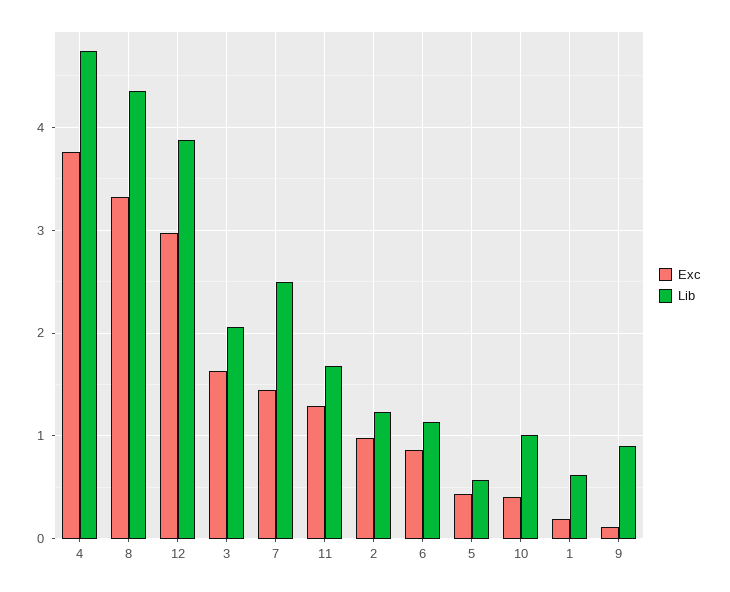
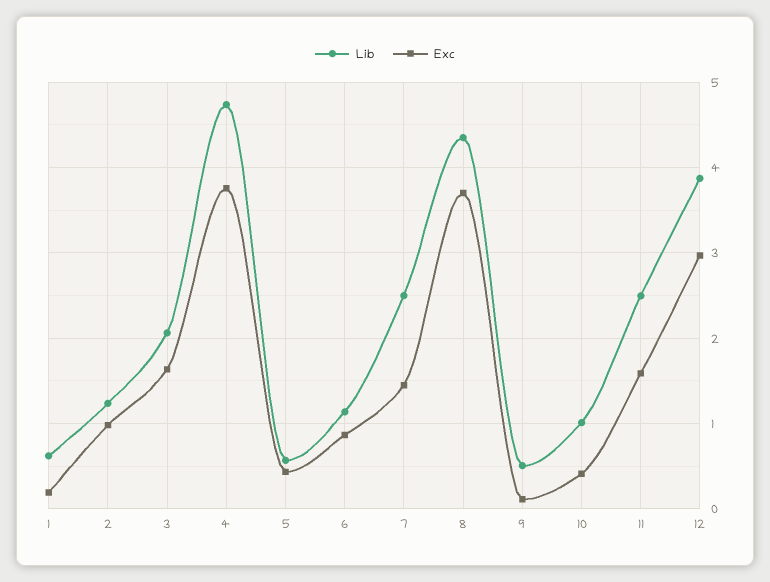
  {
    "Exc": {
      "4": 3.8,
-     "8": 3.3,
+     "8": 3.7,
      "12": 3,
      "3": 1.6,
      "7": 1.4,
-     "11": 1.3,
+     "11": 1.6,
      "2": 1,
      "6": 0.9,
      "5": 0.4,
      "10": 0.4,
      "1": 0.2,
      "9": 0.1
    },
    "Lib": {
      "4": 4.7,
      "8": 4.4,
      "12": 3.9,
      "3": 2.1,
      "7": 2.5,
-     "11": 1.7,
+     "11": 2.5,
      "2": 1.2,
      "6": 1.1,
      "5": 0.6,
      "10": 1,
      "1": 0.6,
-     "9": 0.9
+     "9": 0.5
    }
  }

